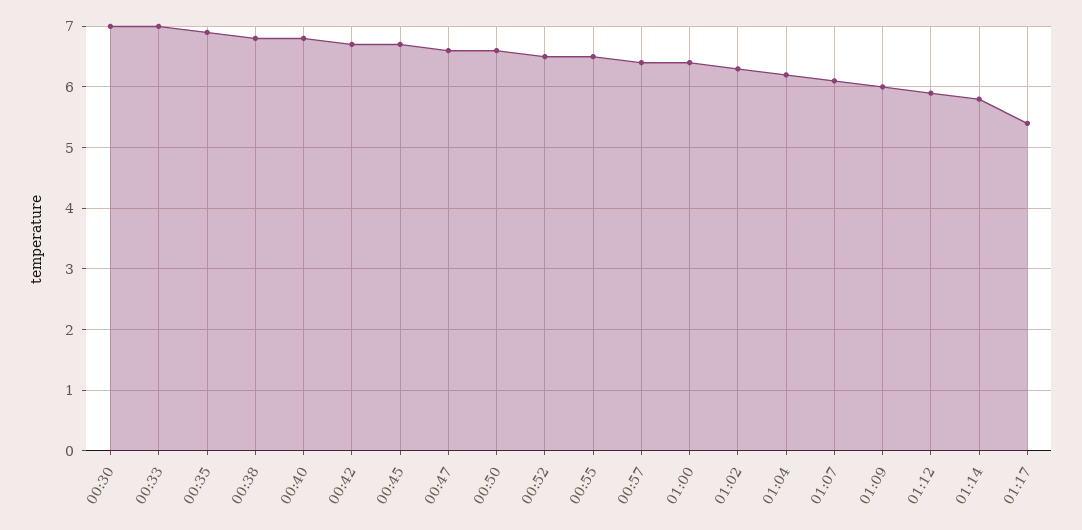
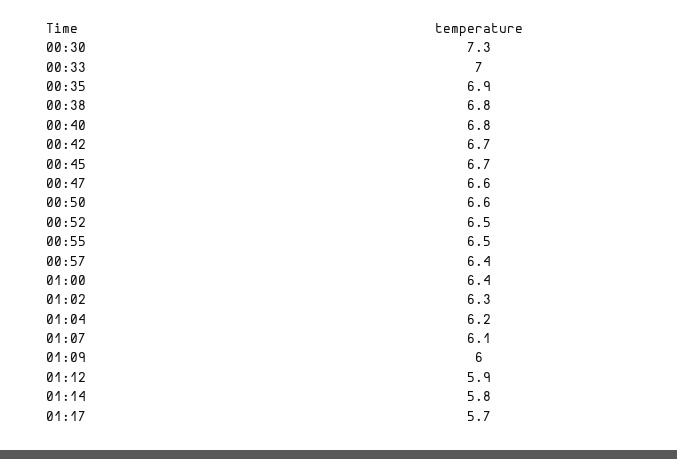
  {
-   "00:30": 7,
+   "00:30": 7.3,
    "00:33": 7,
    "00:35": 6.9,
    "00:38": 6.8,
    "00:40": 6.8,
    "00:42": 6.7,
    "00:45": 6.7,
    "00:47": 6.6,
    "00:50": 6.6,
    "00:52": 6.5,
    "00:55": 6.5,
    "00:57": 6.4,
    "01:00": 6.4,
    "01:02": 6.3,
    "01:04": 6.2,
    "01:07": 6.1,
    "01:09": 6,
    "01:12": 5.9,
    "01:14": 5.8,
-   "01:17": 5.4
+   "01:17": 5.7
  }

